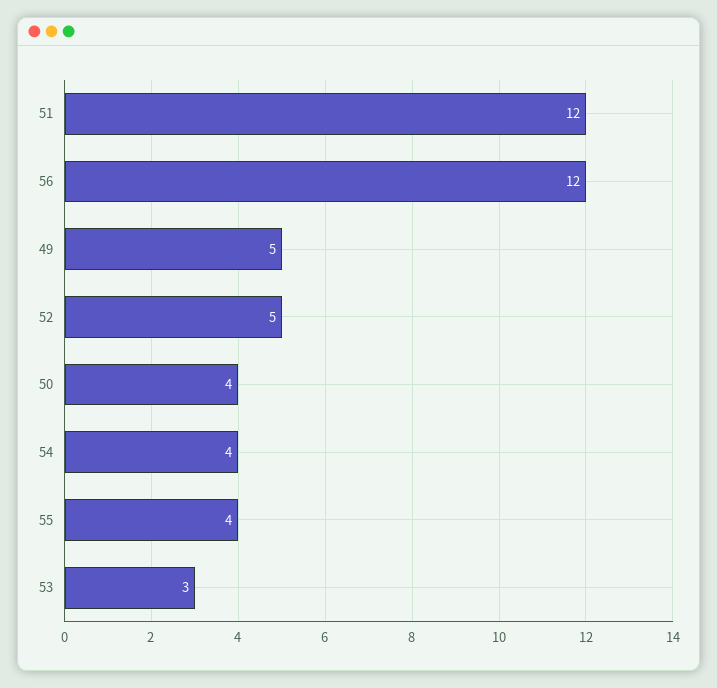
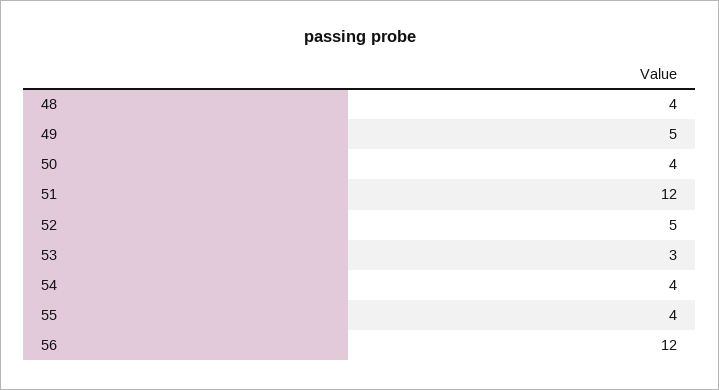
  {
    "51": 12,
    "56": 12,
    "49": 5,
    "52": 5,
    "50": 4,
    "54": 4,
    "55": 4,
-   "53": 3
+   "53": 3,
+   "48": 4
  }

